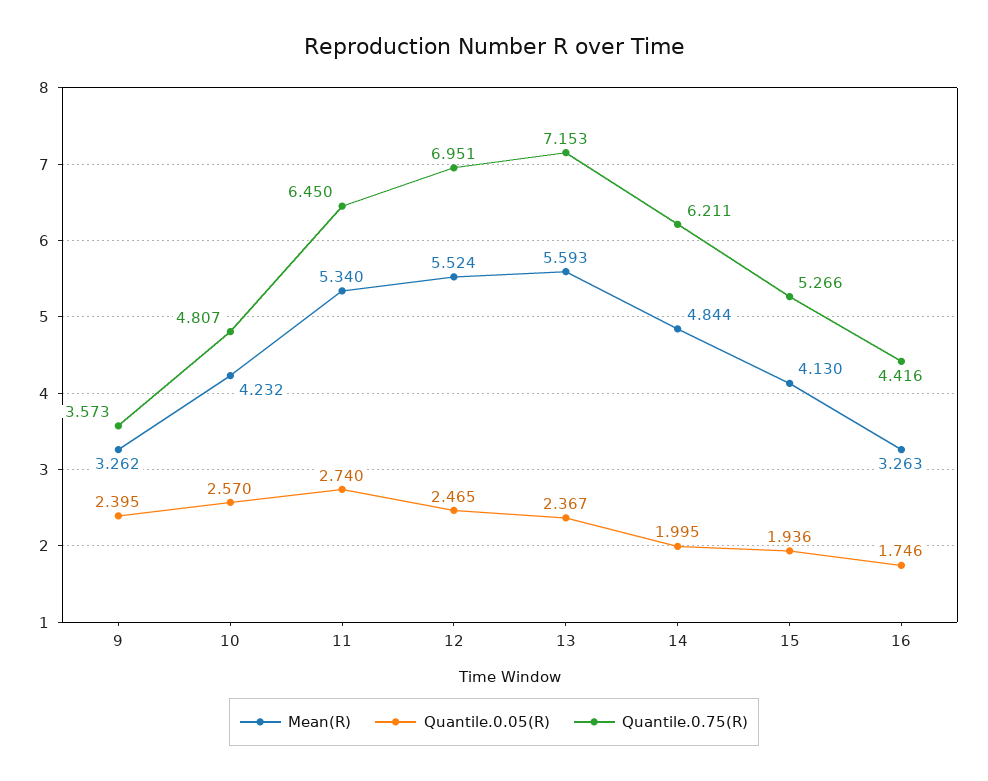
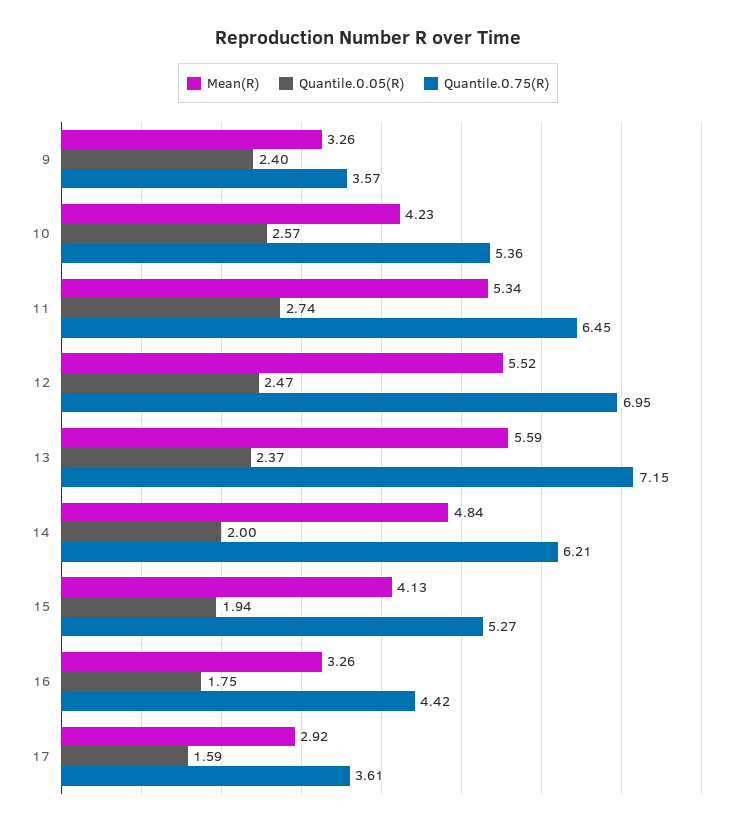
  {
    "Mean(R)": {
      "9": 3.262,
      "10": 4.232,
      "11": 5.34,
      "12": 5.524,
      "13": 5.593,
      "14": 4.844,
      "15": 4.13,
-     "16": 3.263
+     "16": 3.263,
+     "17": 2.92
    },
    "Quantile.0.05(R)": {
      "9": 2.395,
      "10": 2.57,
      "11": 2.74,
      "12": 2.465,
      "13": 2.367,
      "14": 1.995,
      "15": 1.936,
-     "16": 1.746
+     "16": 1.746,
+     "17": 1.59
    },
    "Quantile.0.75(R)": {
      "9": 3.573,
-     "10": 4.807,
+     "10": 5.36,
      "11": 6.45,
      "12": 6.951,
      "13": 7.153,
      "14": 6.211,
      "15": 5.266,
-     "16": 4.416
+     "16": 4.416,
+     "17": 3.61
    }
  }

